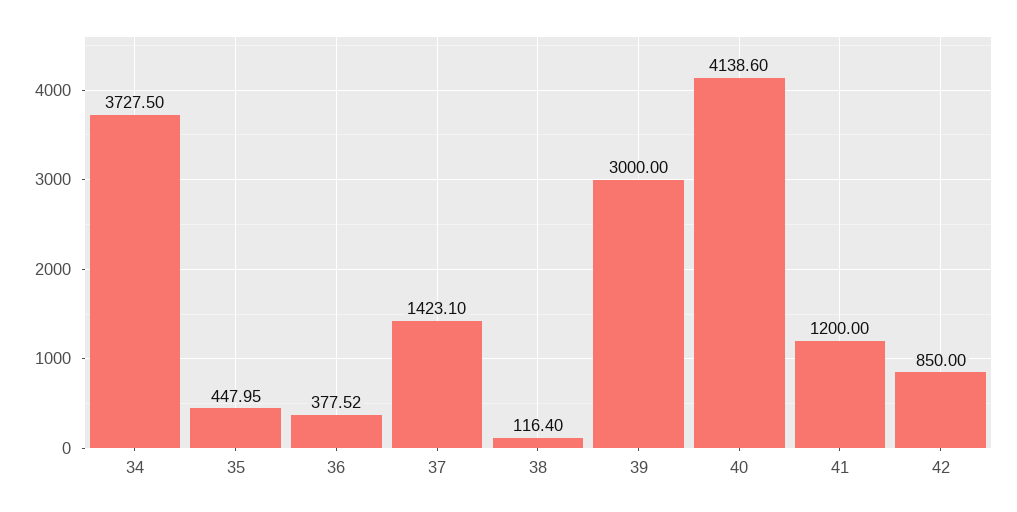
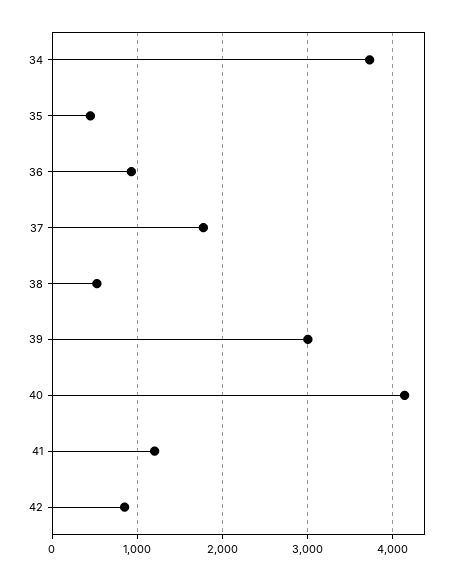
  {
    "34": 3727.5,
    "35": 447.95,
-   "36": 377.52,
+   "36": 900,
-   "37": 1423.1,
+   "37": 1800,
-   "38": 116.4,
+   "38": 500,
    "39": 3000,
    "40": 4138.6,
    "41": 1200,
    "42": 850
  }

